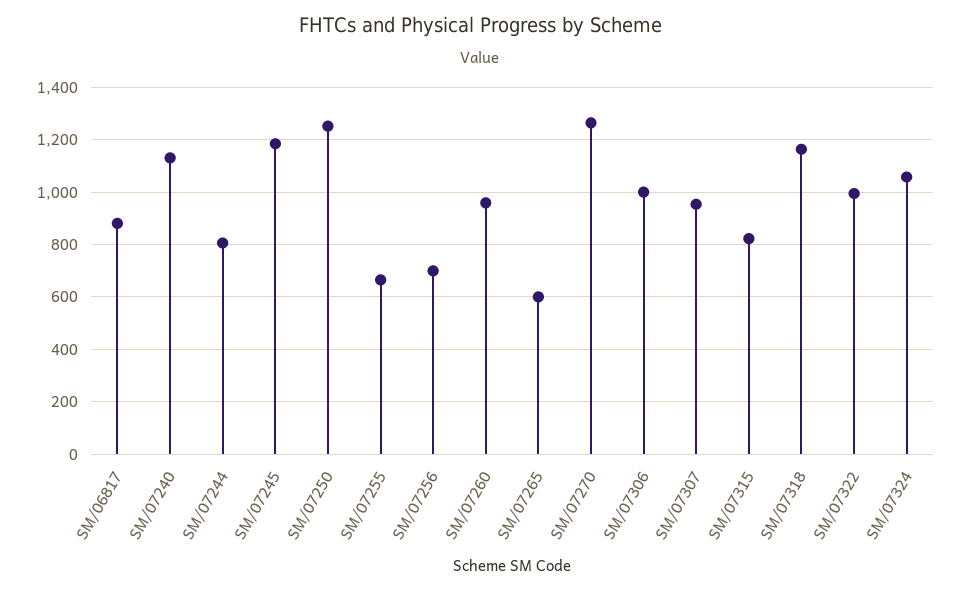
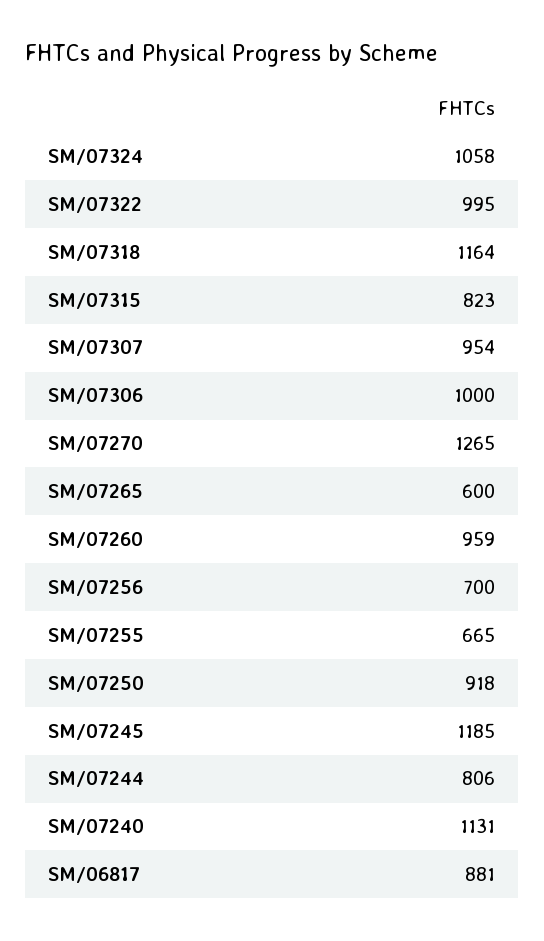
  {
    "SM/06817": 881,
    "SM/07240": 1131,
    "SM/07244": 806,
    "SM/07245": 1185,
-   "SM/07250": 1250,
+   "SM/07250": 918,
    "SM/07255": 665,
    "SM/07256": 700,
    "SM/07260": 959,
    "SM/07265": 600,
    "SM/07270": 1265,
    "SM/07306": 1000,
    "SM/07307": 954,
    "SM/07315": 823,
    "SM/07318": 1164,
    "SM/07322": 995,
    "SM/07324": 1058
  }

